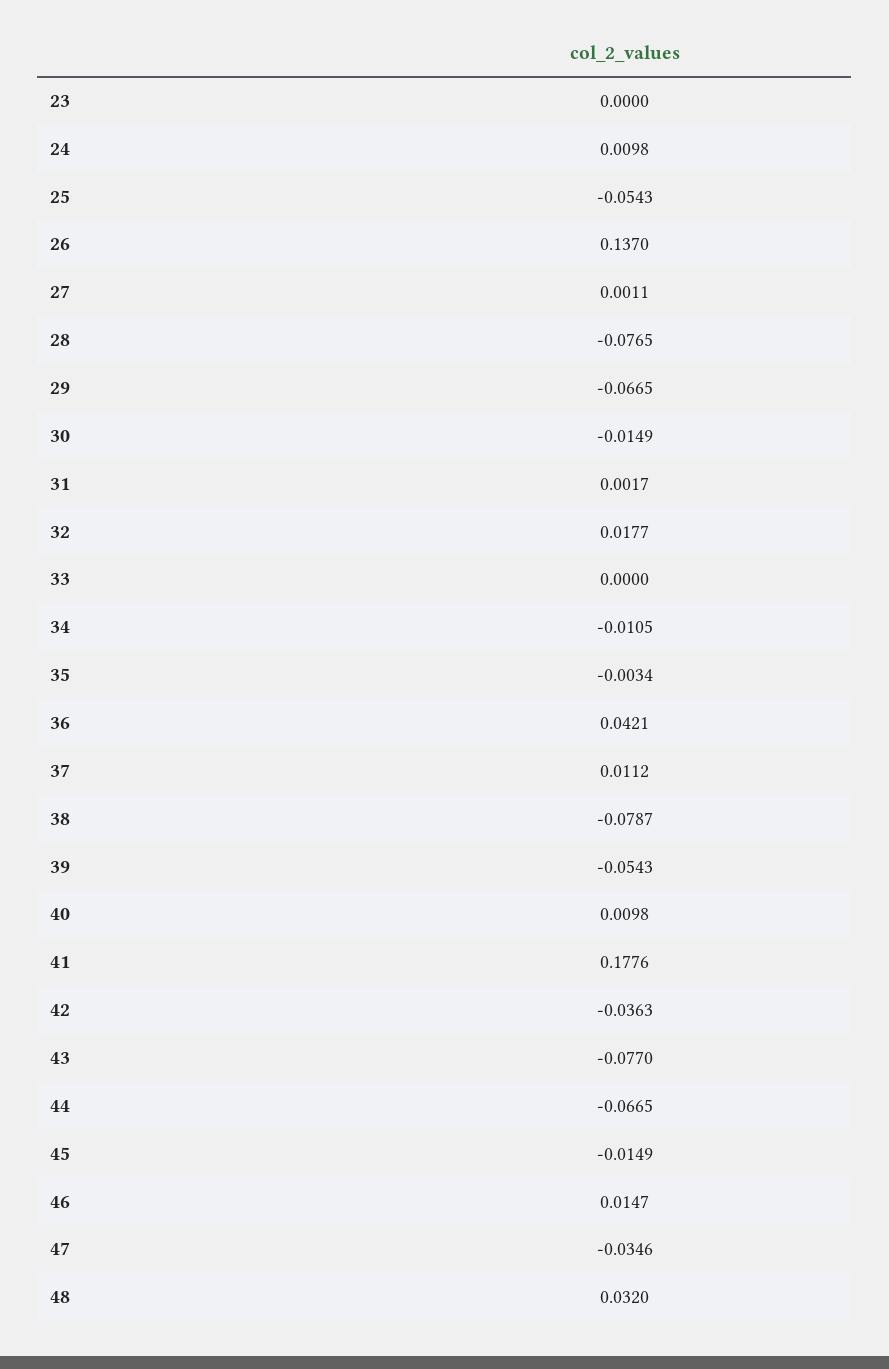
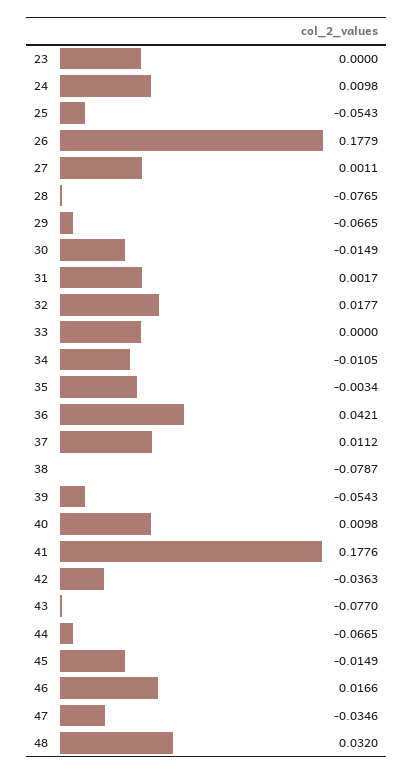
  {
    "23": 0,
    "24": 0.0098,
    "25": -0.0543,
-   "26": 0.137,
+   "26": 0.1779,
    "27": 0.0011,
    "28": -0.0765,
    "29": -0.0665,
    "30": -0.0149,
    "31": 0.0017,
    "32": 0.0177,
    "33": 0,
    "34": -0.0105,
    "35": -0.0034,
    "36": 0.0421,
    "37": 0.0112,
    "38": -0.0787,
    "39": -0.0543,
    "40": 0.0098,
    "41": 0.1776,
    "42": -0.0363,
    "43": -0.077,
    "44": -0.0665,
    "45": -0.0149,
-   "46": 0.0147,
+   "46": 0.0166,
    "47": -0.0346,
    "48": 0.032
  }

